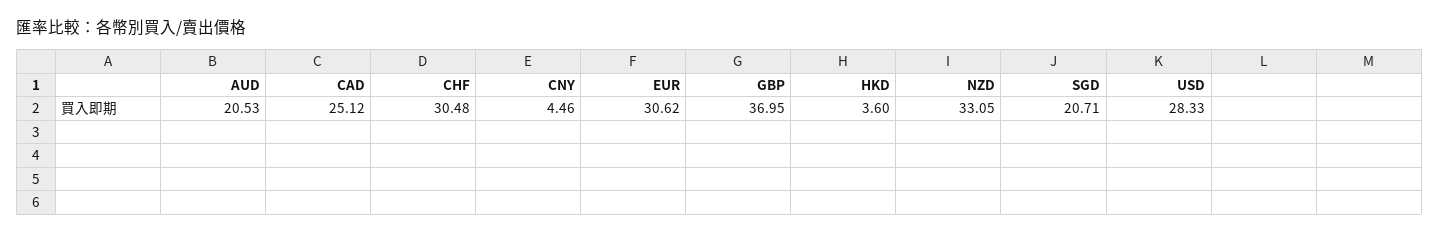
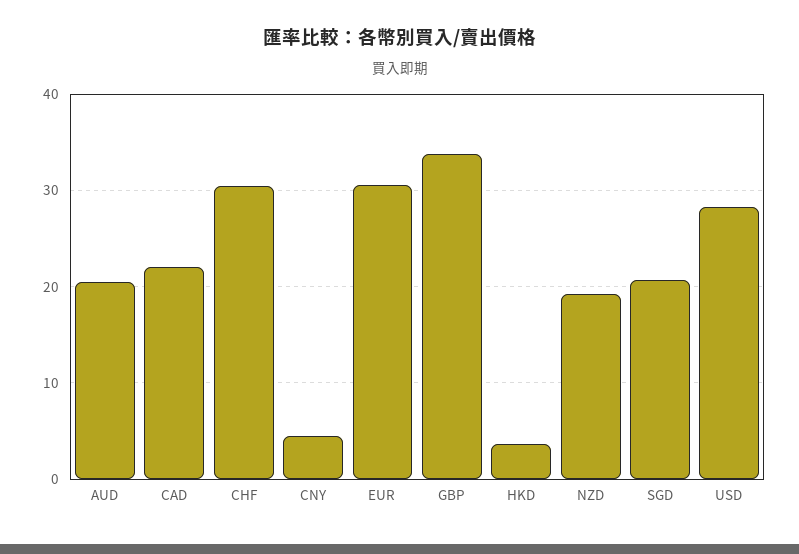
  {
    "AUD": 20.53,
-   "CAD": 25.12,
+   "CAD": 22,
    "CHF": 30.48,
    "CNY": 4.46,
    "EUR": 30.62,
-   "GBP": 36.95,
+   "GBP": 34,
    "HKD": 3.6,
-   "NZD": 33.05,
+   "NZD": 19,
    "SGD": 20.71,
    "USD": 28.33
  }

